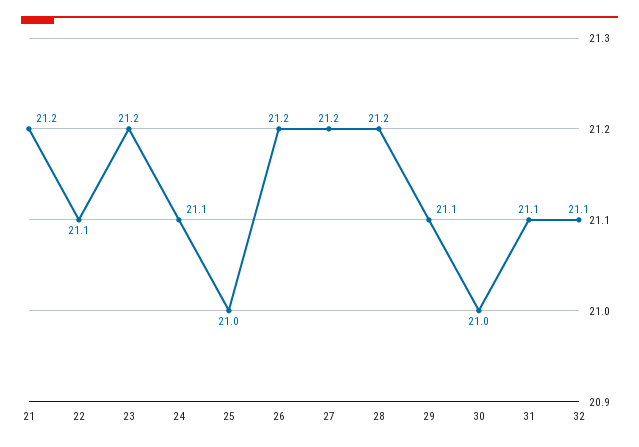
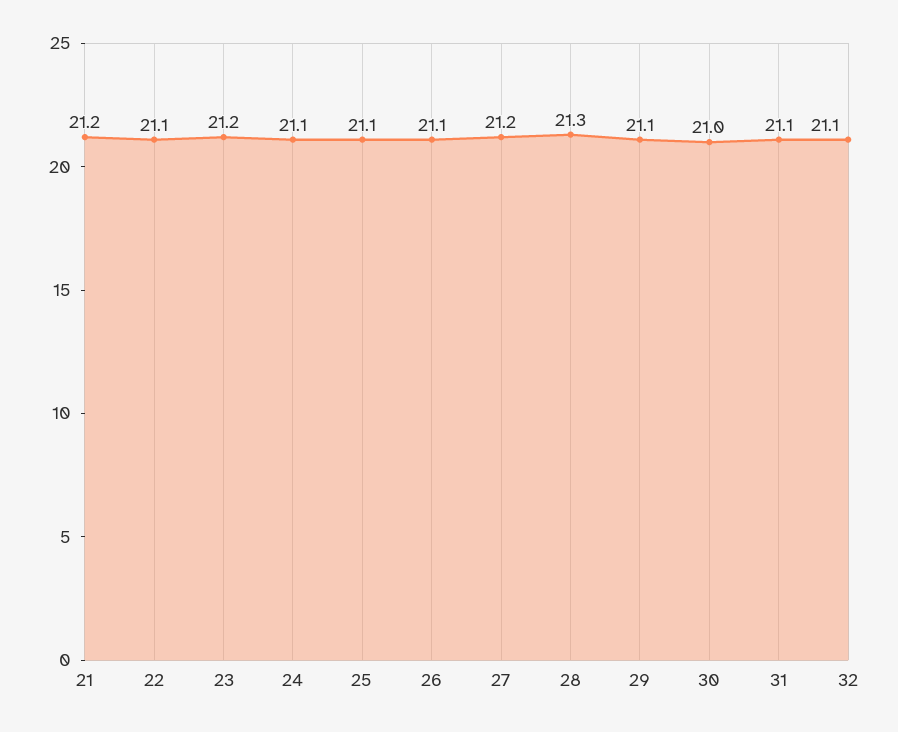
  {
    "21": 21.2,
    "22": 21.1,
    "23": 21.2,
    "24": 21.1,
-   "25": 21,
+   "25": 21.1,
-   "26": 21.2,
+   "26": 21.1,
    "27": 21.2,
-   "28": 21.2,
+   "28": 21.3,
    "29": 21.1,
    "30": 21,
    "31": 21.1,
    "32": 21.1
  }

